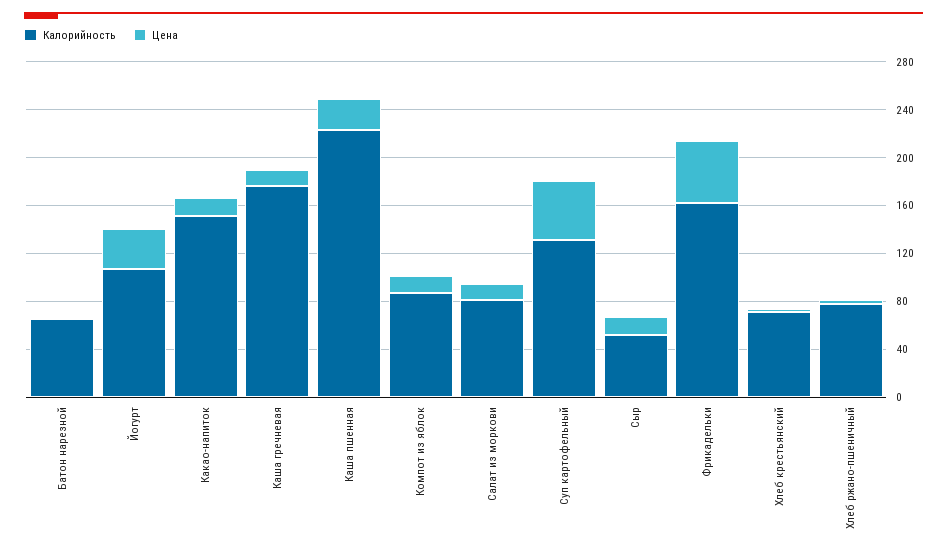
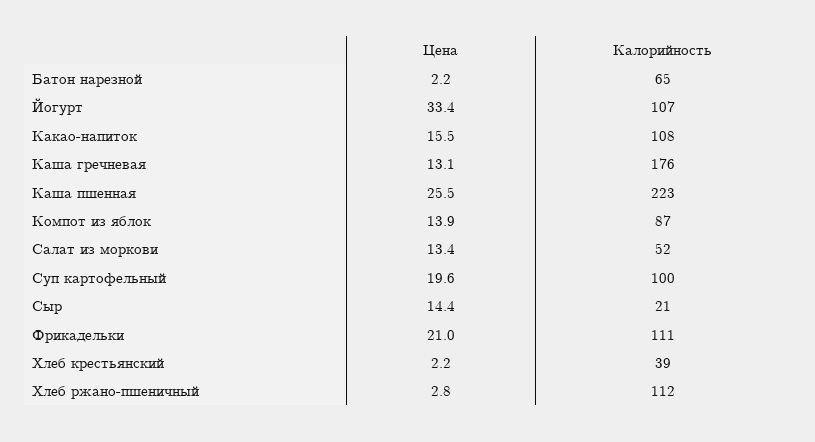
  {
    "Калорийность": {
      "Батон нарезной": 65,
      "Йогурт": 107,
-     "Какао-напиток": 150,
+     "Какао-напиток": 108,
      "Каша гречневая": 176,
      "Каша пшенная": 223,
      "Компот из яблок": 87,
-     "Салат из моркови": 80,
+     "Салат из моркови": 52,
-     "Суп картофельный": 130,
+     "Суп картофельный": 100,
-     "Сыр": 50,
+     "Сыр": 21,
-     "Фрикадельки": 160,
+     "Фрикадельки": 111,
-     "Хлеб крестьянский": 70,
+     "Хлеб крестьянский": 39,
-     "Хлеб ржано-пшеничный": 80
+     "Хлеб ржано-пшеничный": 112
    },
    "Цена": {
      "Батон нарезной": 2.2,
      "Йогурт": 33.4,
      "Какао-напиток": 15.5,
      "Каша гречневая": 13.1,
      "Каша пшенная": 25.5,
      "Компот из яблок": 13.9,
      "Салат из моркови": 13.4,
-     "Суп картофельный": 50,
+     "Суп картофельный": 19.6,
      "Сыр": 14.4,
-     "Фрикадельки": 50,
+     "Фрикадельки": 21,
      "Хлеб крестьянский": 2.2,
      "Хлеб ржано-пшеничный": 2.8
    }
  }

